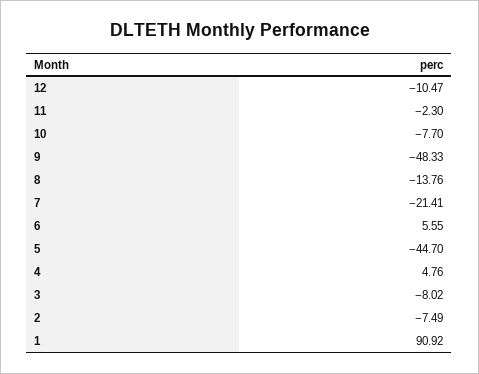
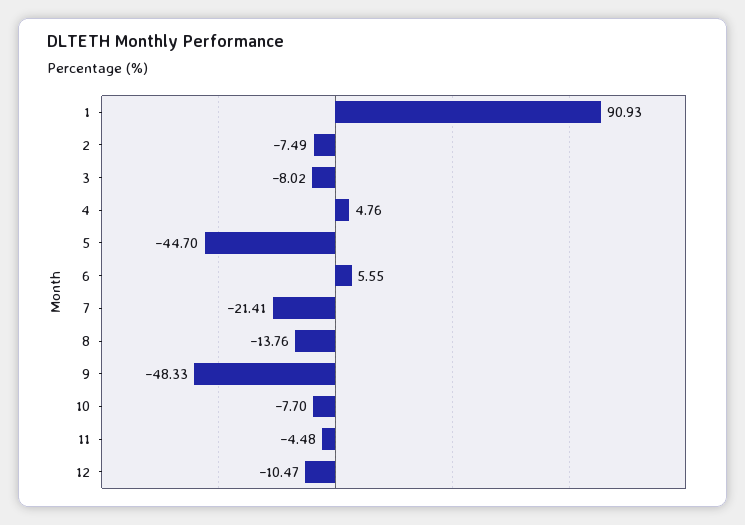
  {
    "12": -10.47,
-   "11": -2.3,
+   "11": -4.48,
    "10": -7.7,
    "9": -48.33,
    "8": -13.76,
    "7": -21.41,
    "6": 5.55,
    "5": -44.7,
    "4": 4.76,
    "3": -8.02,
    "2": -7.49,
-   "1": 90.92
+   "1": 90.93
  }

